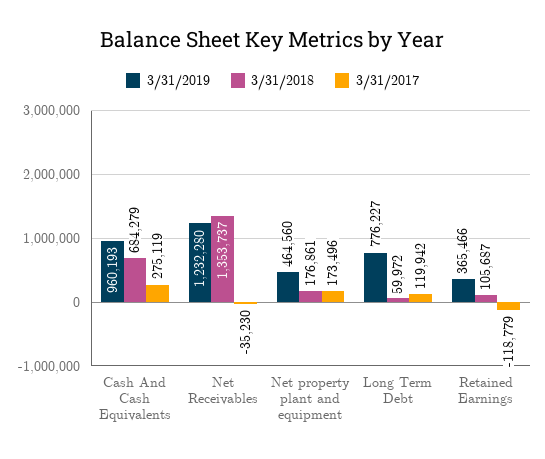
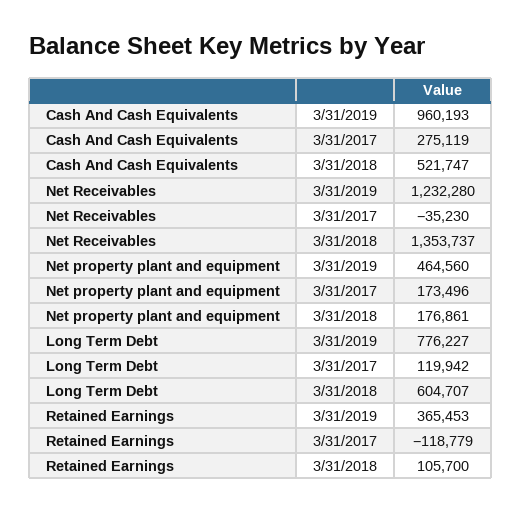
  {
    "3/31/2019": {
      "Cash And Cash Equivalents": 960193,
      "Net Receivables": 1232280,
      "Net property plant and equipment": 464560,
      "Long Term Debt": 776227,
-     "Retained Earnings": 365466
+     "Retained Earnings": 365453
    },
    "3/31/2018": {
-     "Cash And Cash Equivalents": 684279,
+     "Cash And Cash Equivalents": 521747,
      "Net Receivables": 1353737,
      "Net property plant and equipment": 176861,
-     "Long Term Debt": 59972,
+     "Long Term Debt": 604707,
-     "Retained Earnings": 105687
+     "Retained Earnings": 105700
    },
    "3/31/2017": {
      "Cash And Cash Equivalents": 275119,
      "Net Receivables": -35230,
      "Net property plant and equipment": 173496,
      "Long Term Debt": 119942,
      "Retained Earnings": -118779
    }
  }

